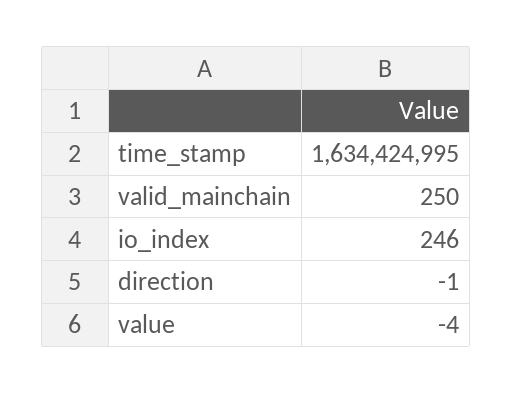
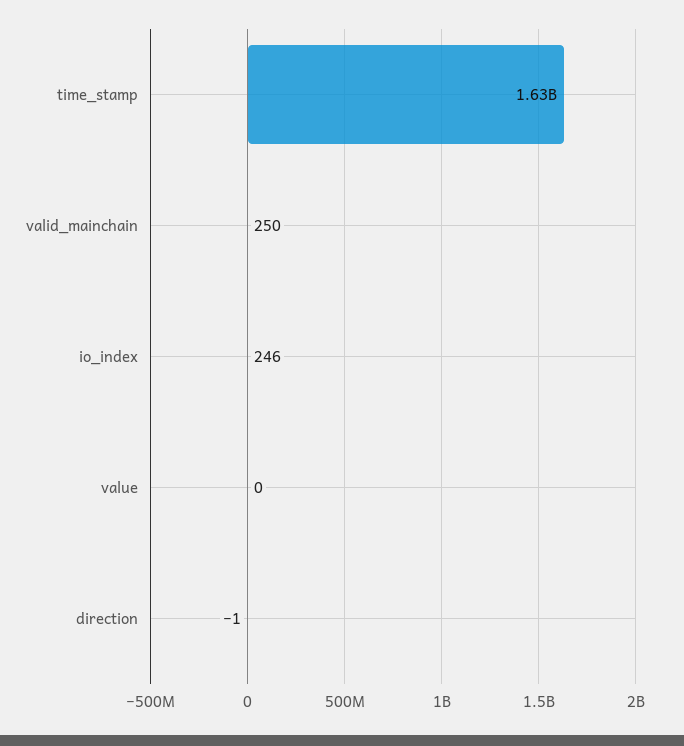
  {
    "time_stamp": 1634424995,
    "valid_mainchain": 250,
    "io_index": 246,
    "direction": -1,
-   "value": -4
+   "value": 0
  }

